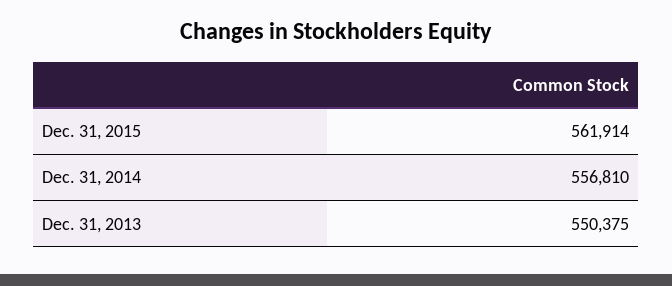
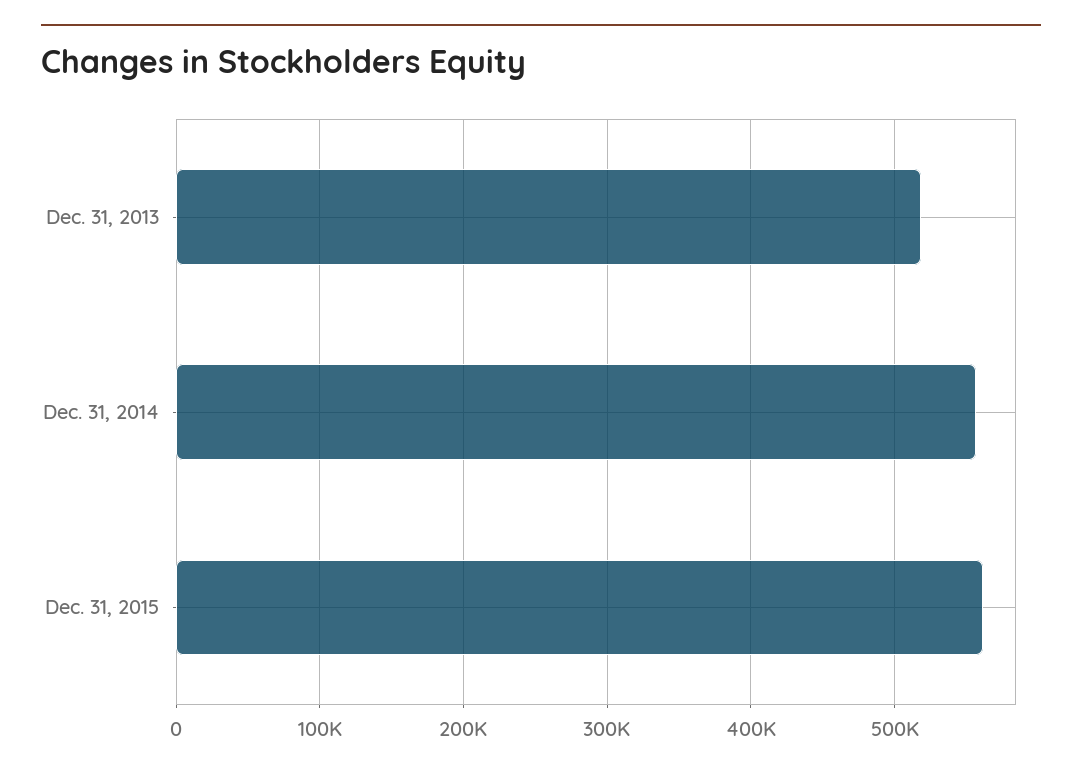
  {
    "Dec. 31, 2015": 561914,
    "Dec. 31, 2014": 556810,
-   "Dec. 31, 2013": 550375
+   "Dec. 31, 2013": 520000
  }

